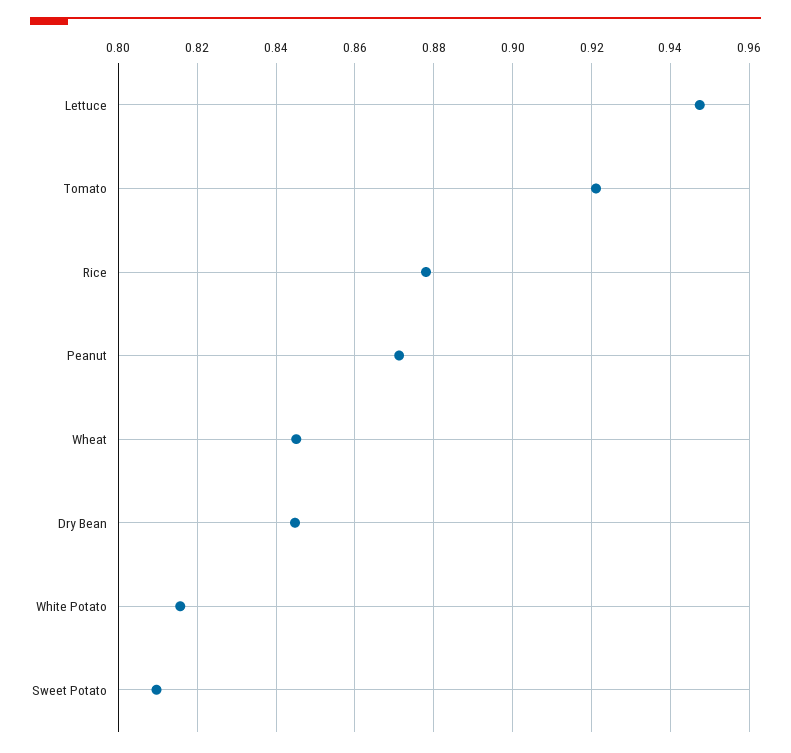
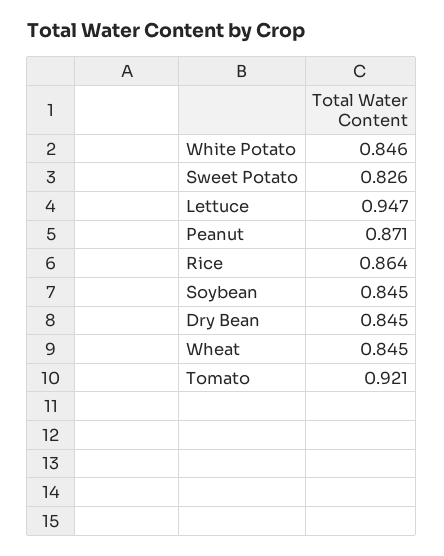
  {
    "Lettuce": 0.947,
    "Tomato": 0.921,
-   "Rice": 0.878,
+   "Rice": 0.864,
    "Peanut": 0.871,
    "Wheat": 0.845,
    "Dry Bean": 0.845,
-   "White Potato": 0.816,
+   "White Potato": 0.846,
-   "Sweet Potato": 0.81
+   "Sweet Potato": 0.826,
+   "Soybean": 0.845
  }

